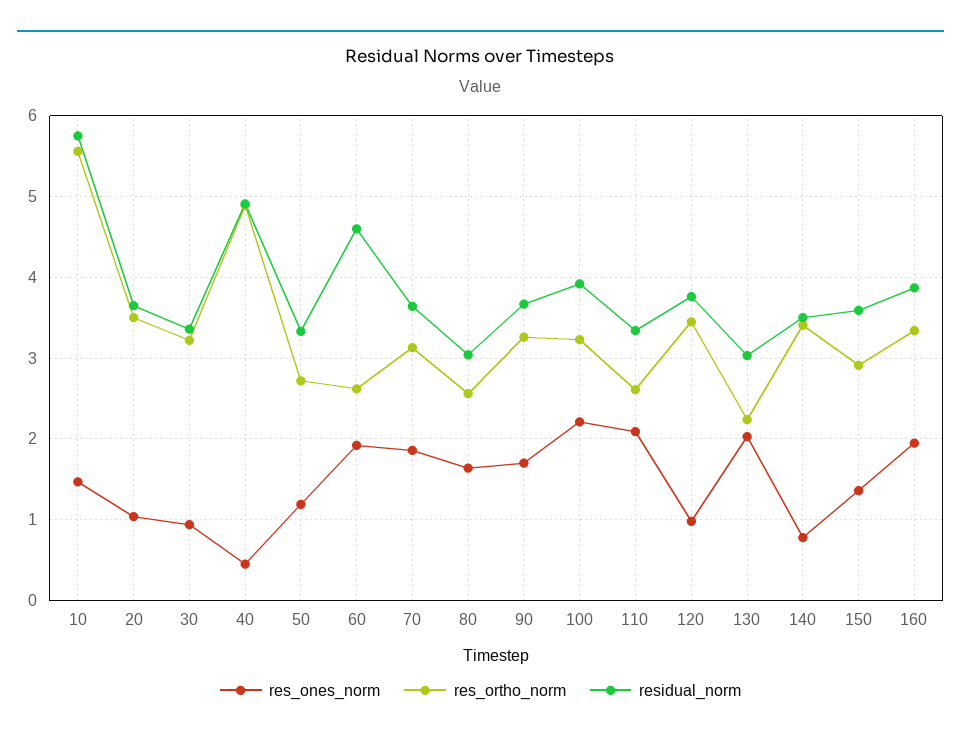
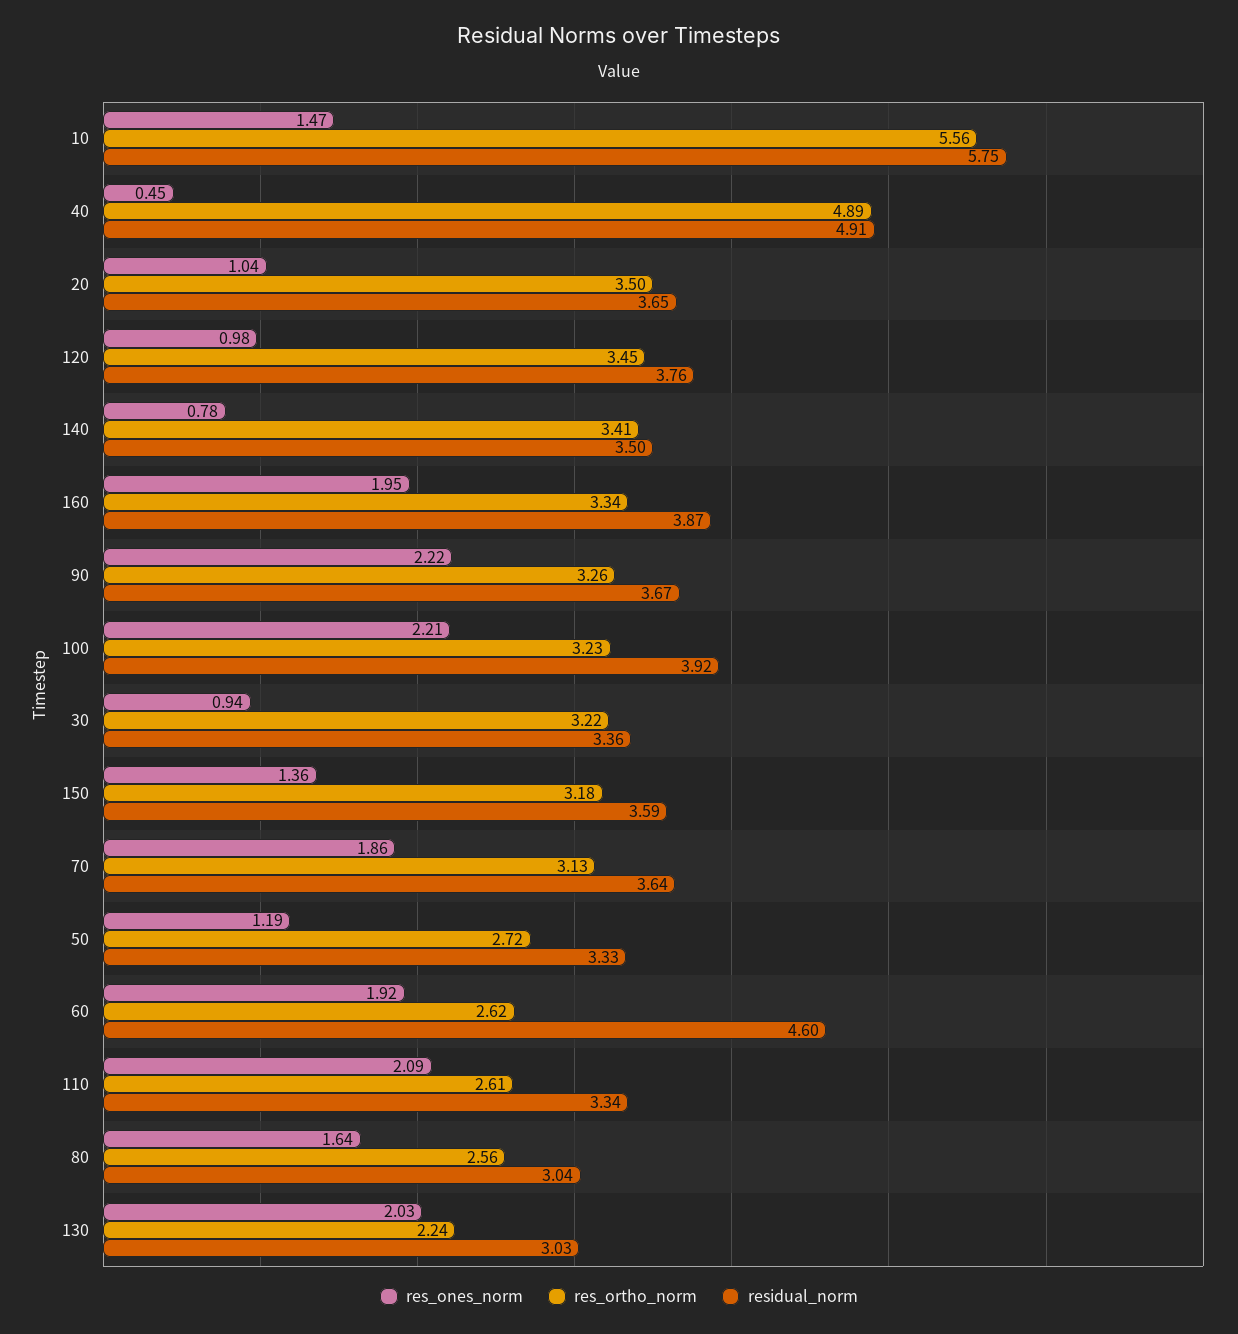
  {
    "res_ones_norm": {
      "10": 1.47,
      "20": 1.04,
      "30": 0.94,
      "40": 0.45,
      "50": 1.19,
      "60": 1.92,
      "70": 1.86,
      "80": 1.64,
-     "90": 1.7,
+     "90": 2.22,
      "100": 2.21,
      "110": 2.09,
      "120": 0.98,
      "130": 2.03,
      "140": 0.78,
      "150": 1.36,
      "160": 1.95
    },
    "res_ortho_norm": {
      "10": 5.56,
      "20": 3.5,
      "30": 3.22,
      "40": 4.89,
      "50": 2.72,
      "60": 2.62,
      "70": 3.13,
      "80": 2.56,
      "90": 3.26,
      "100": 3.23,
      "110": 2.61,
      "120": 3.45,
      "130": 2.24,
      "140": 3.41,
-     "150": 2.9,
+     "150": 3.18,
      "160": 3.34
    },
    "residual_norm": {
      "10": 5.75,
      "20": 3.65,
      "30": 3.36,
      "40": 4.91,
      "50": 3.33,
      "60": 4.6,
      "70": 3.64,
      "80": 3.04,
      "90": 3.67,
      "100": 3.92,
      "110": 3.34,
      "120": 3.76,
      "130": 3.03,
      "140": 3.5,
      "150": 3.59,
      "160": 3.87
    }
  }

